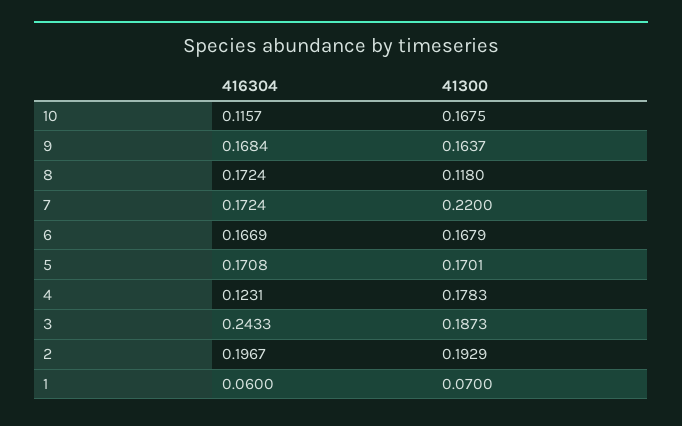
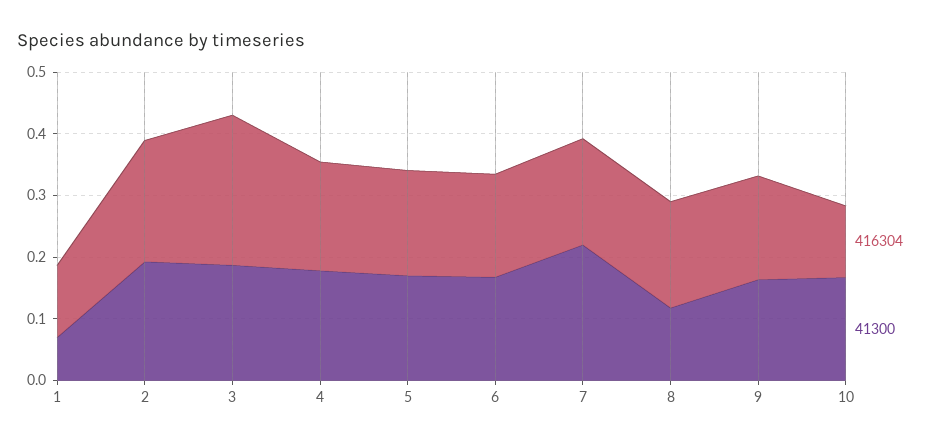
  {
    "416304": {
      "10": 0.1157,
      "9": 0.1684,
      "8": 0.1724,
      "7": 0.1724,
      "6": 0.1669,
      "5": 0.1708,
-     "4": 0.1231,
+     "4": 0.18,
      "3": 0.2433,
      "2": 0.1967,
-     "1": 0.06
+     "1": 0.12
    },
    "41300": {
      "10": 0.1675,
      "9": 0.1637,
      "8": 0.118,
      "7": 0.22,
      "6": 0.1679,
      "5": 0.1701,
      "4": 0.1783,
      "3": 0.1873,
      "2": 0.1929,
      "1": 0.07
    }
  }

